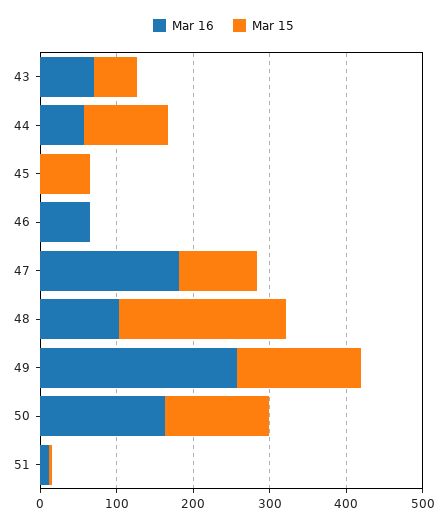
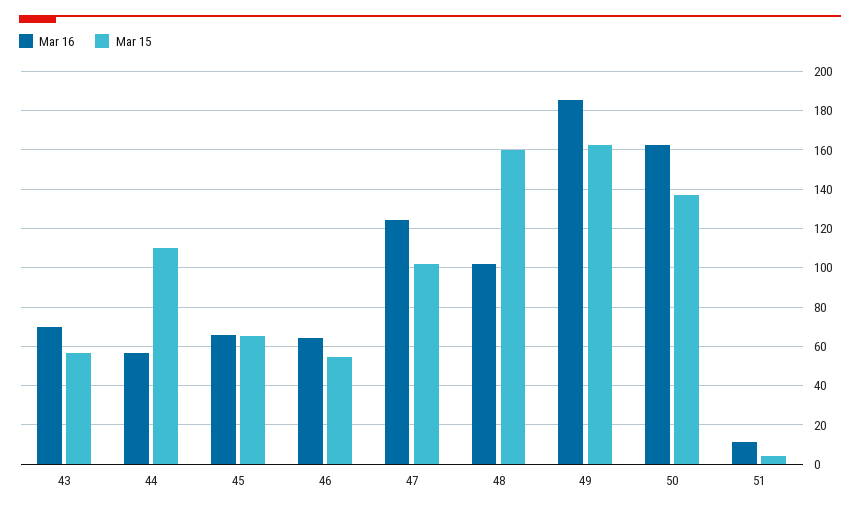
  {
    "Mar 16": {
      "43": 70,
      "44": 55,
-     "45": 0,
+     "45": 65,
      "46": 65,
-     "47": 180,
+     "47": 125,
      "48": 100,
-     "49": 260,
+     "49": 185,
      "50": 160,
      "51": 10
    },
    "Mar 15": {
      "43": 55,
      "44": 110,
      "45": 65,
-     "46": 0,
+     "46": 55,
      "47": 100,
-     "48": 220,
+     "48": 160,
      "49": 160,
      "50": 135,
      "51": 5
    }
  }

